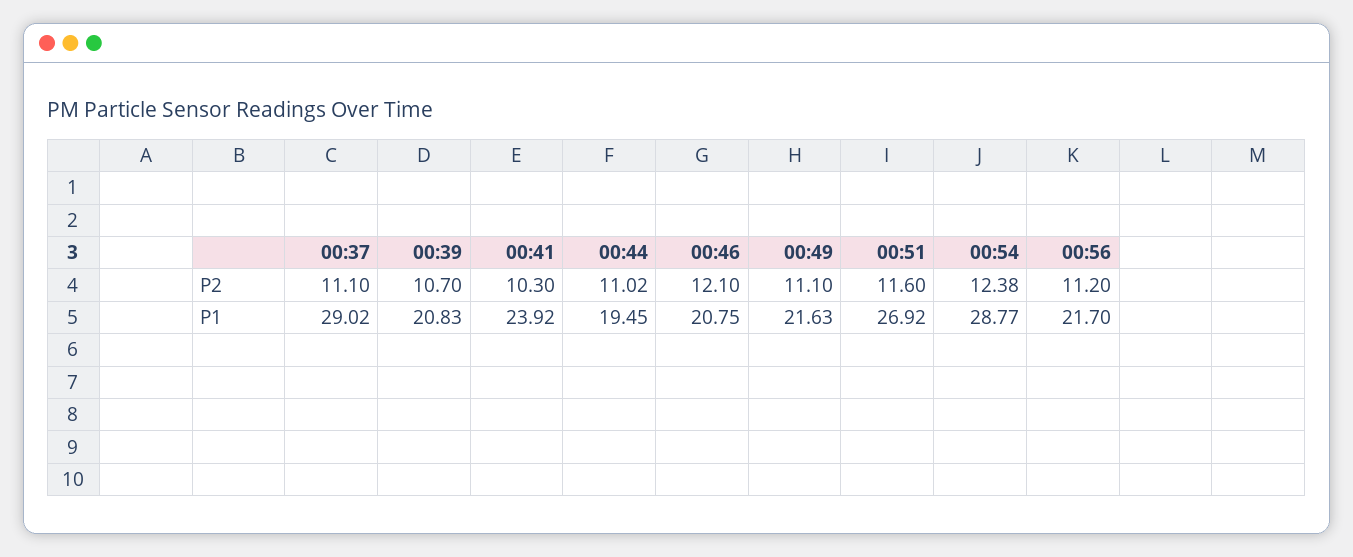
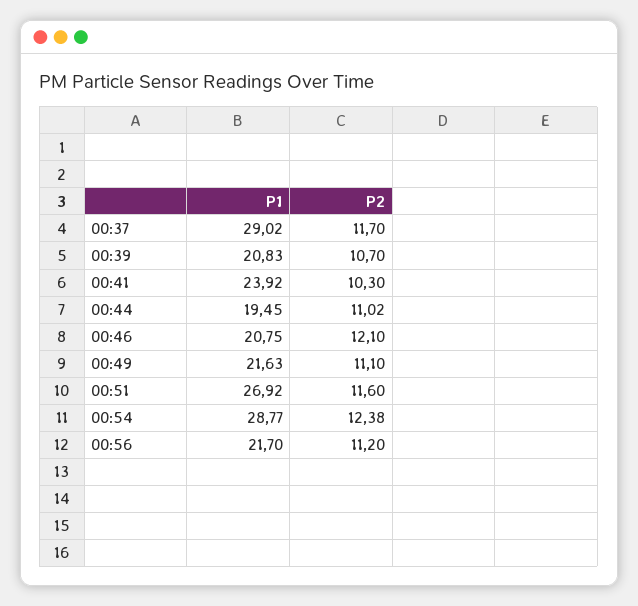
  {
    "00:37": {
-     "P2": 11.1,
+     "P2": 11.7,
      "P1": 29.02
    },
    "00:39": {
      "P2": 10.7,
      "P1": 20.83
    },
    "00:41": {
      "P2": 10.3,
      "P1": 23.92
    },
    "00:44": {
      "P2": 11.02,
      "P1": 19.45
    },
    "00:46": {
      "P2": 12.1,
      "P1": 20.75
    },
    "00:49": {
      "P2": 11.1,
      "P1": 21.63
    },
    "00:51": {
      "P2": 11.6,
      "P1": 26.92
    },
    "00:54": {
      "P2": 12.38,
      "P1": 28.77
    },
    "00:56": {
      "P2": 11.2,
      "P1": 21.7
    }
  }

